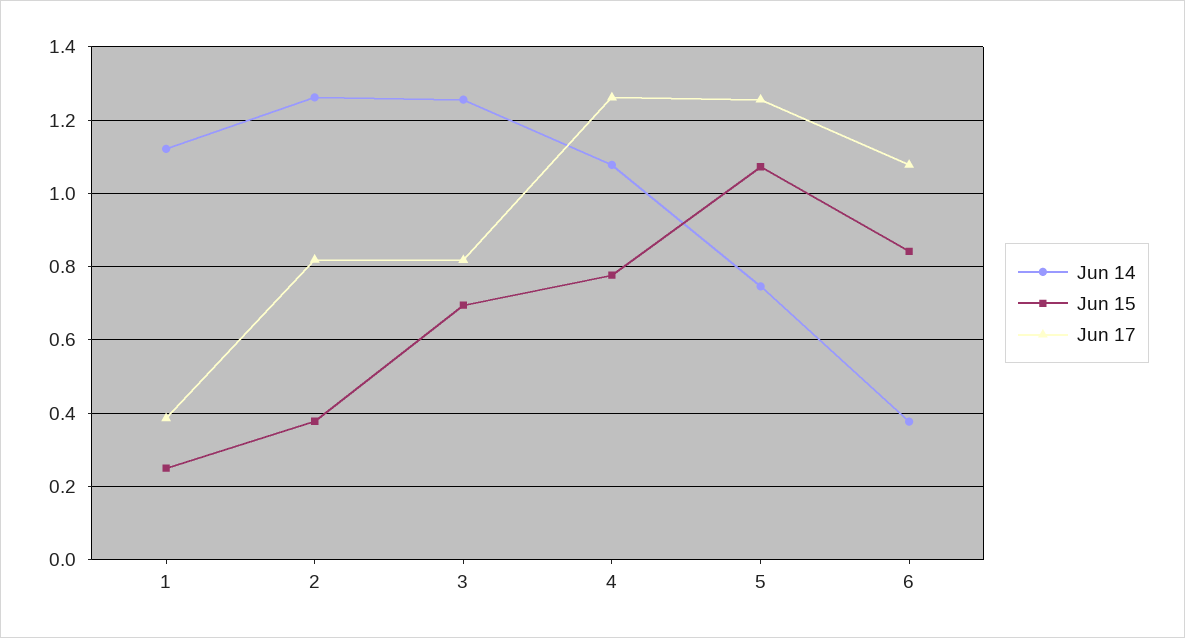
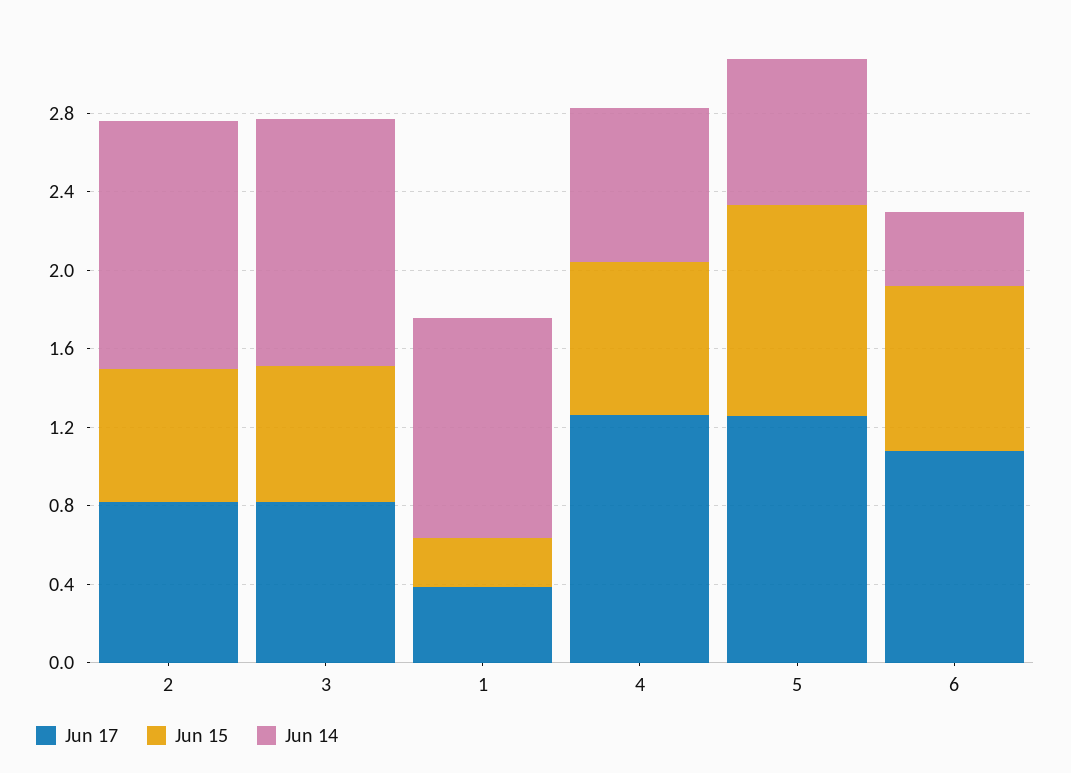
  {
    "Jun 14": {
      "1": 1.12,
      "2": 1.26,
      "3": 1.26,
-     "4": 1.08,
+     "4": 0.8,
      "5": 0.74,
      "6": 0.38
    },
    "Jun 15": {
      "1": 0.26,
-     "2": 0.38,
+     "2": 0.7,
      "3": 0.7,
      "4": 0.78,
      "5": 1.08,
      "6": 0.84
    },
    "Jun 17": {
      "1": 0.38,
      "2": 0.82,
      "3": 0.82,
      "4": 1.26,
      "5": 1.26,
      "6": 1.08
    }
  }

